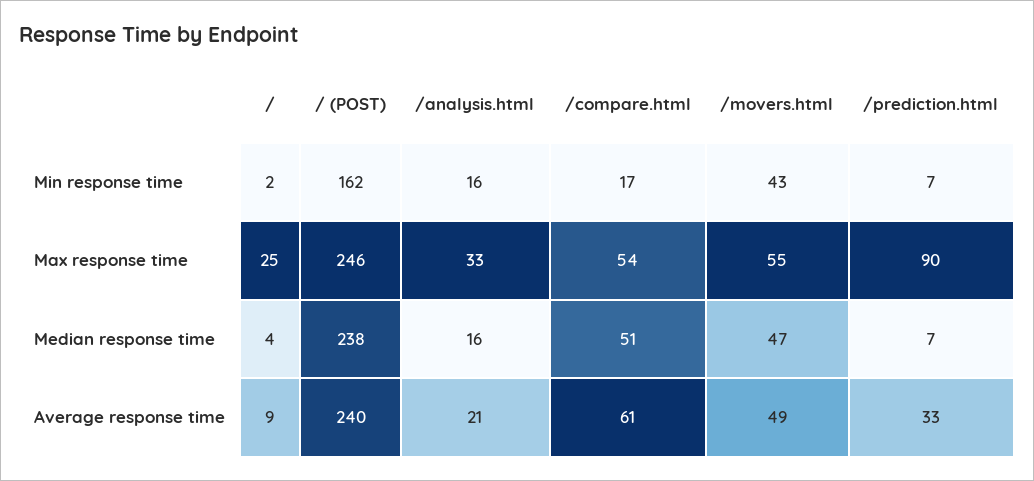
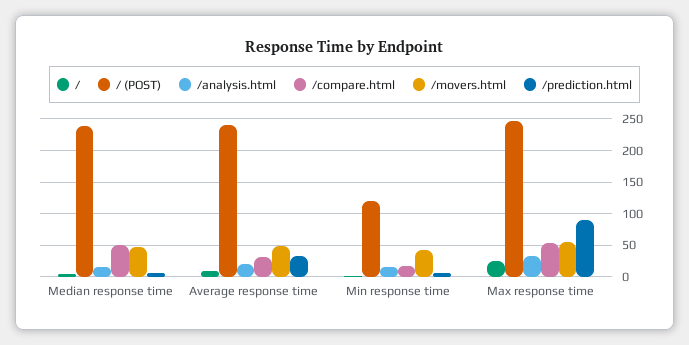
  {
    "/": {
      "Min response time": 2,
      "Max response time": 25,
      "Median response time": 4,
      "Average response time": 9
    },
    "/ (POST)": {
-     "Min response time": 162,
+     "Min response time": 120,
      "Max response time": 246,
      "Median response time": 238,
      "Average response time": 240
    },
    "/analysis.html": {
      "Min response time": 16,
      "Max response time": 33,
      "Median response time": 16,
      "Average response time": 21
    },
    "/compare.html": {
      "Min response time": 17,
      "Max response time": 54,
      "Median response time": 51,
-     "Average response time": 61
+     "Average response time": 30
    },
    "/movers.html": {
      "Min response time": 43,
      "Max response time": 55,
      "Median response time": 47,
      "Average response time": 49
    },
    "/prediction.html": {
      "Min response time": 7,
      "Max response time": 90,
      "Median response time": 7,
      "Average response time": 33
    }
  }

